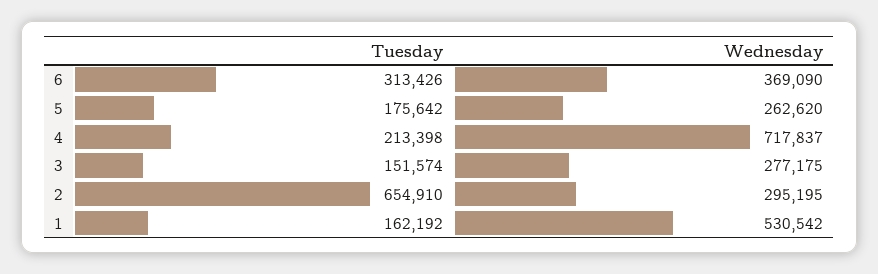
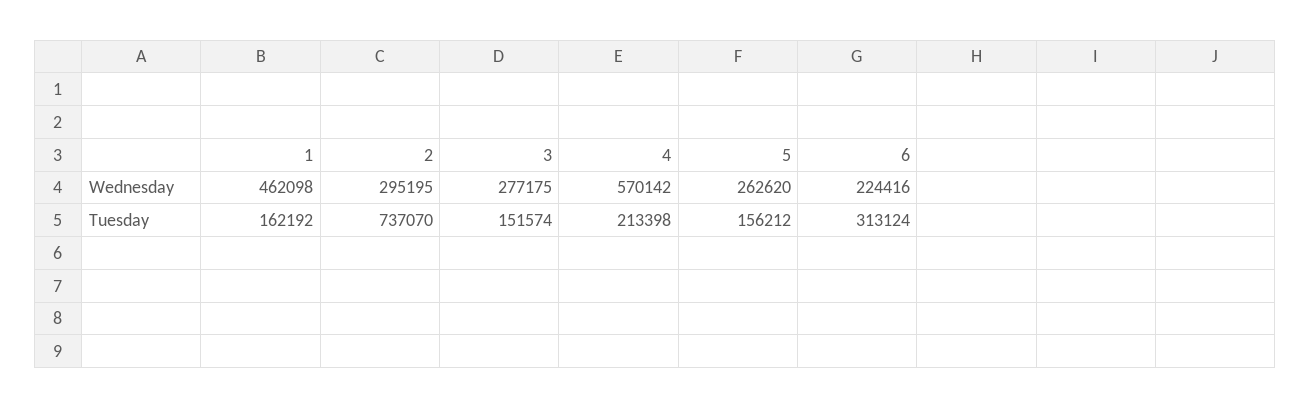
  {
    "Tuesday": {
-     "6": 313426,
+     "6": 313124,
-     "5": 175642,
+     "5": 156212,
      "4": 213398,
      "3": 151574,
-     "2": 654910,
+     "2": 737070,
      "1": 162192
    },
    "Wednesday": {
-     "6": 369090,
+     "6": 224416,
      "5": 262620,
-     "4": 717837,
+     "4": 570142,
      "3": 277175,
      "2": 295195,
-     "1": 530542
+     "1": 462098
    }
  }

